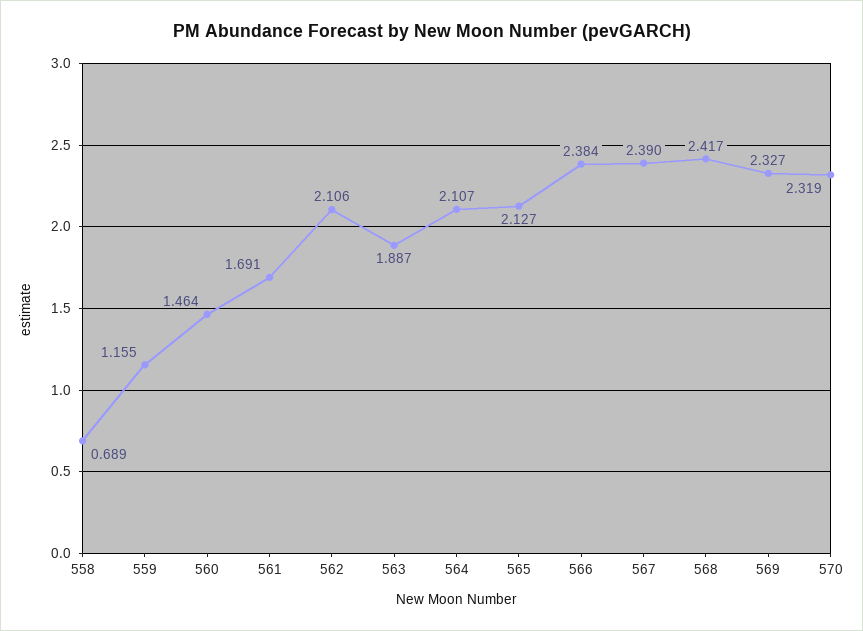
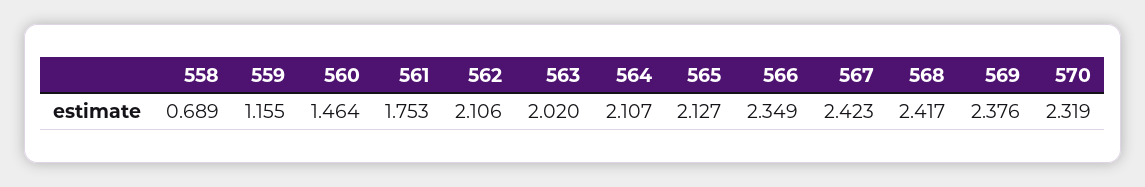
  {
    "558": 0.689,
    "559": 1.155,
    "560": 1.464,
-   "561": 1.691,
+   "561": 1.753,
    "562": 2.106,
-   "563": 1.887,
+   "563": 2.02,
    "564": 2.107,
    "565": 2.127,
-   "566": 2.384,
+   "566": 2.349,
-   "567": 2.39,
+   "567": 2.423,
    "568": 2.417,
-   "569": 2.327,
+   "569": 2.376,
    "570": 2.319
  }

